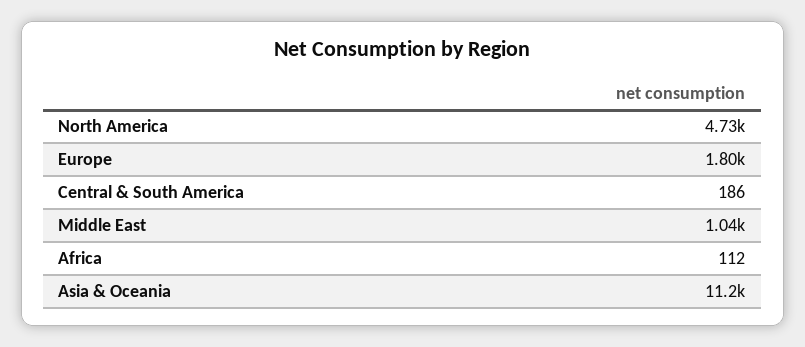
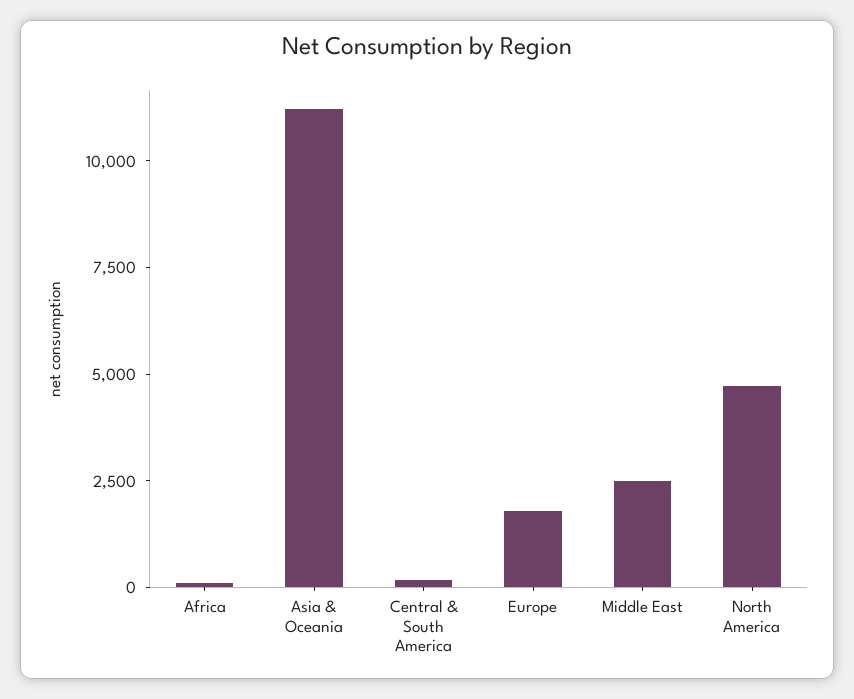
  {
    "North America": 4730,
    "Europe": 1800,
    "Central & South America": 186,
-   "Middle East": 1040,
+   "Middle East": 2500,
    "Africa": 112,
    "Asia & Oceania": 11200
  }

